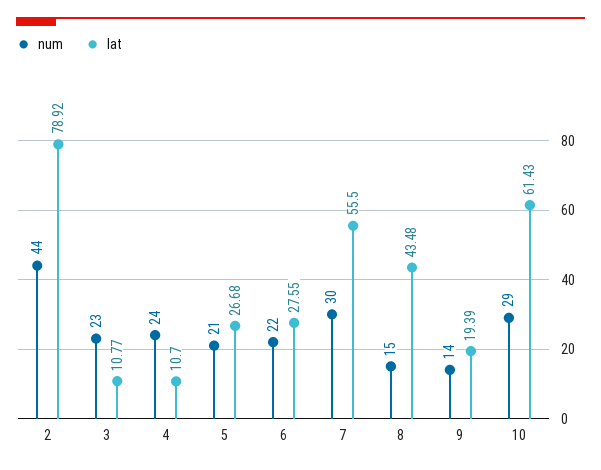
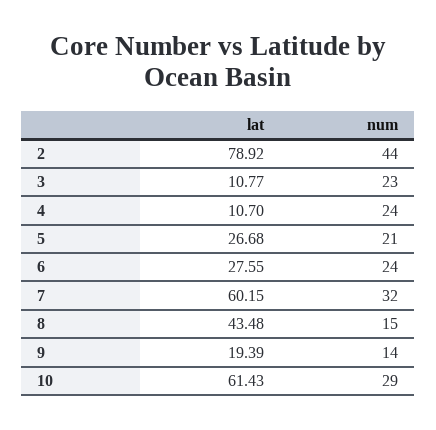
  {
    "num": {
      "2": 44,
      "3": 23,
      "4": 24,
      "5": 21,
-     "6": 22,
+     "6": 24,
-     "7": 30,
+     "7": 32,
      "8": 15,
      "9": 14,
      "10": 29
    },
    "lat": {
      "2": 78.92,
      "3": 10.77,
      "4": 10.7,
      "5": 26.68,
      "6": 27.55,
-     "7": 55.5,
+     "7": 60.15,
      "8": 43.48,
      "9": 19.39,
      "10": 61.43
    }
  }

